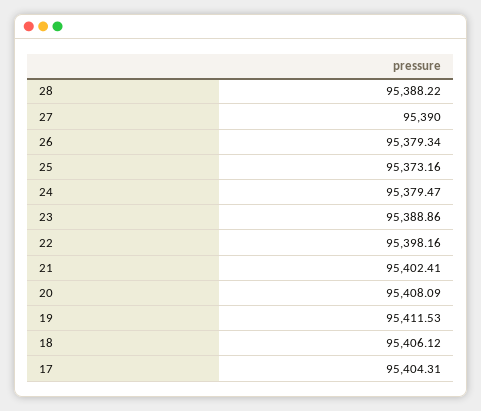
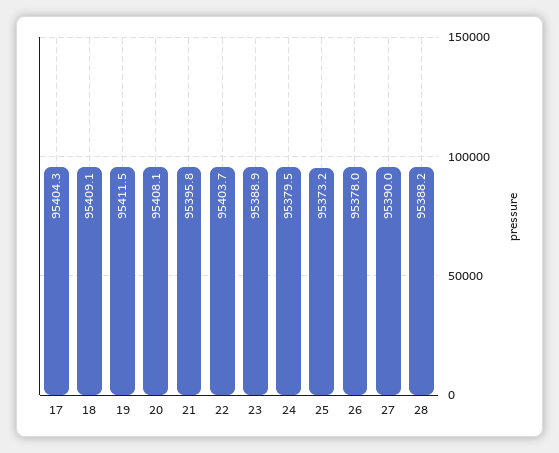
  {
    "28": 95388.22,
    "27": 95390,
-   "26": 95379.34,
+   "26": 95378,
    "25": 95373.16,
    "24": 95379.47,
    "23": 95388.86,
-   "22": 95398.16,
+   "22": 95403.7,
-   "21": 95402.41,
+   "21": 95395.8,
    "20": 95408.09,
    "19": 95411.53,
-   "18": 95406.12,
+   "18": 95409.1,
    "17": 95404.31
  }

